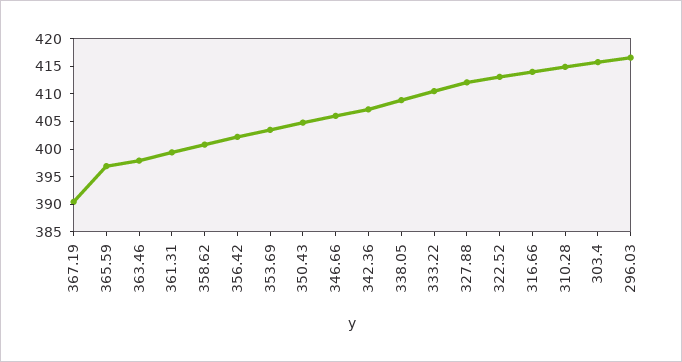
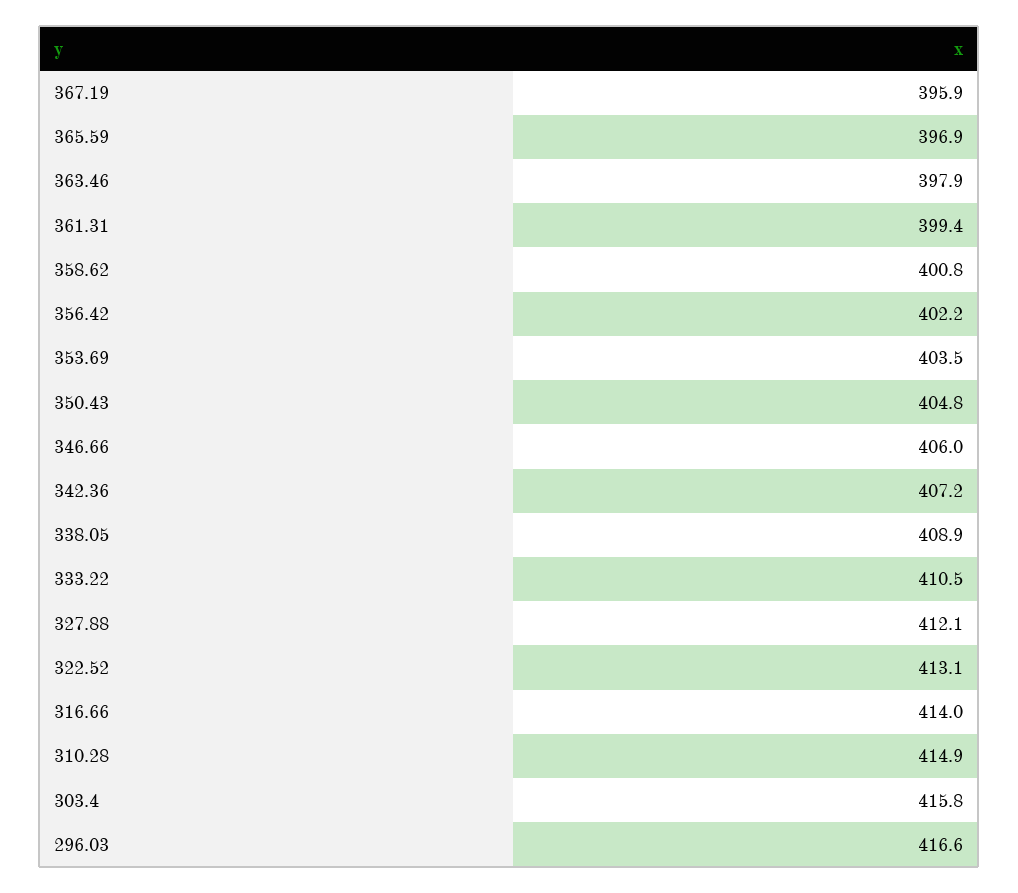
  {
-   "367.19": 390,
+   "367.19": 395.9,
    "365.59": 396.9,
    "363.46": 397.9,
    "361.31": 399.4,
    "358.62": 400.8,
    "356.42": 402.2,
    "353.69": 403.5,
    "350.43": 404.8,
    "346.66": 406,
    "342.36": 407.2,
    "338.05": 408.9,
    "333.22": 410.5,
    "327.88": 412.1,
    "322.52": 413.1,
    "316.66": 414,
    "310.28": 414.9,
    "303.4": 415.8,
    "296.03": 416.6
  }

